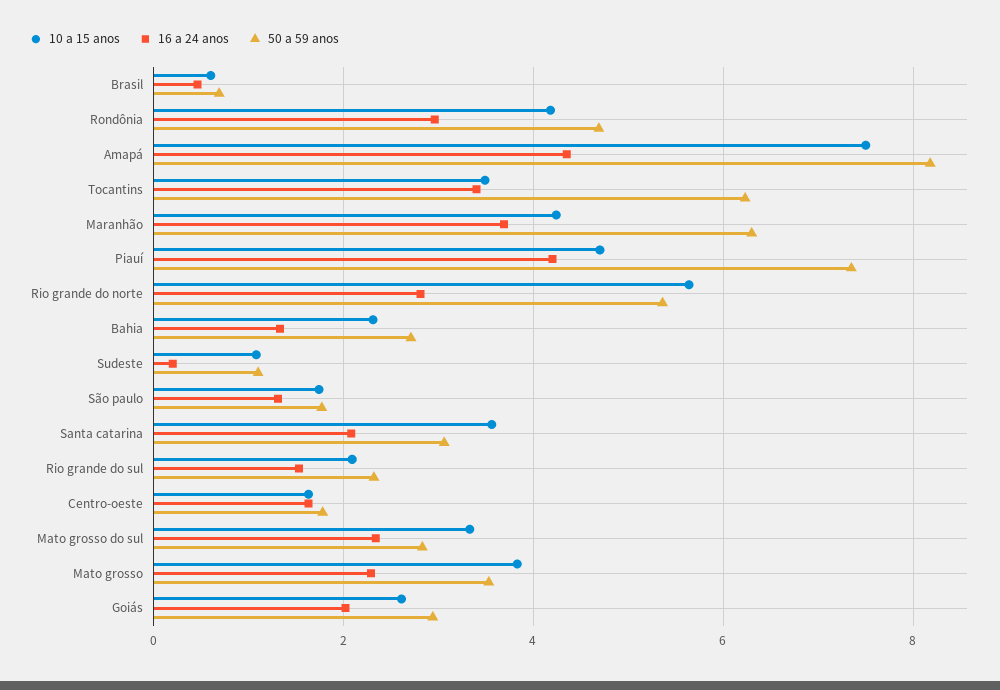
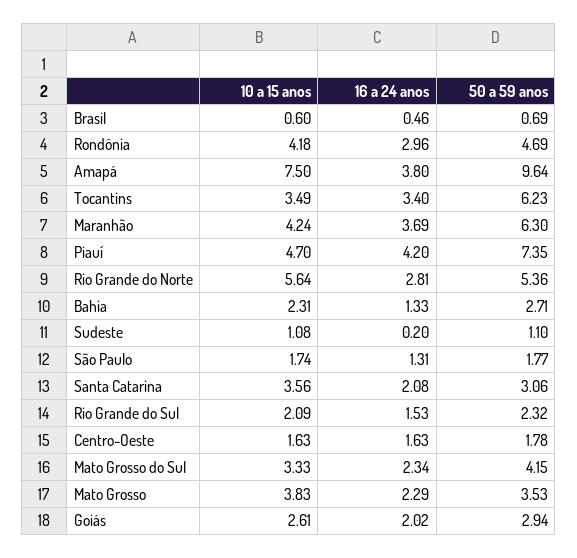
  {
    "10 a 15 anos": {
      "Brasil": 0.6,
      "Rondônia": 4.18,
      "Amapá": 7.5,
      "Tocantins": 3.49,
      "Maranhão": 4.24,
      "Piauí": 4.7,
      "Rio grande do norte": 5.64,
      "Bahia": 2.31,
      "Sudeste": 1.08,
      "São paulo": 1.74,
      "Santa catarina": 3.56,
      "Rio grande do sul": 2.09,
      "Centro-oeste": 1.63,
      "Mato grosso do sul": 3.33,
      "Mato grosso": 3.83,
      "Goiás": 2.61
    },
    "16 a 24 anos": {
      "Brasil": 0.46,
      "Rondônia": 2.96,
-     "Amapá": 4.4,
+     "Amapá": 3.8,
      "Tocantins": 3.4,
      "Maranhão": 3.69,
      "Piauí": 4.2,
      "Rio grande do norte": 2.81,
      "Bahia": 1.33,
      "Sudeste": 0.2,
      "São paulo": 1.31,
      "Santa catarina": 2.08,
      "Rio grande do sul": 1.53,
      "Centro-oeste": 1.63,
      "Mato grosso do sul": 2.34,
      "Mato grosso": 2.29,
      "Goiás": 2.02
    },
    "50 a 59 anos": {
      "Brasil": 0.69,
      "Rondônia": 4.69,
-     "Amapá": 8.2,
+     "Amapá": 9.64,
      "Tocantins": 6.23,
      "Maranhão": 6.3,
      "Piauí": 7.35,
      "Rio grande do norte": 5.36,
      "Bahia": 2.71,
      "Sudeste": 1.1,
      "São paulo": 1.77,
      "Santa catarina": 3.06,
      "Rio grande do sul": 2.32,
      "Centro-oeste": 1.78,
-     "Mato grosso do sul": 2.8,
+     "Mato grosso do sul": 4.15,
      "Mato grosso": 3.53,
      "Goiás": 2.94
    }
  }

